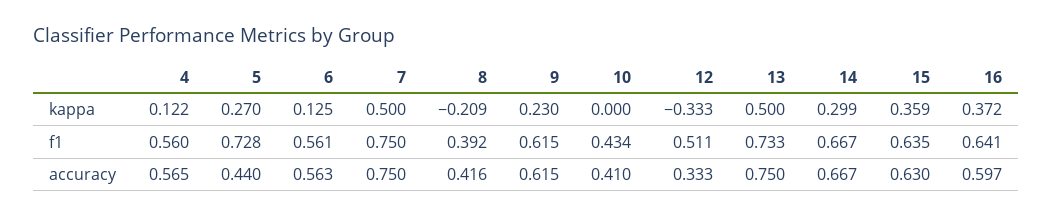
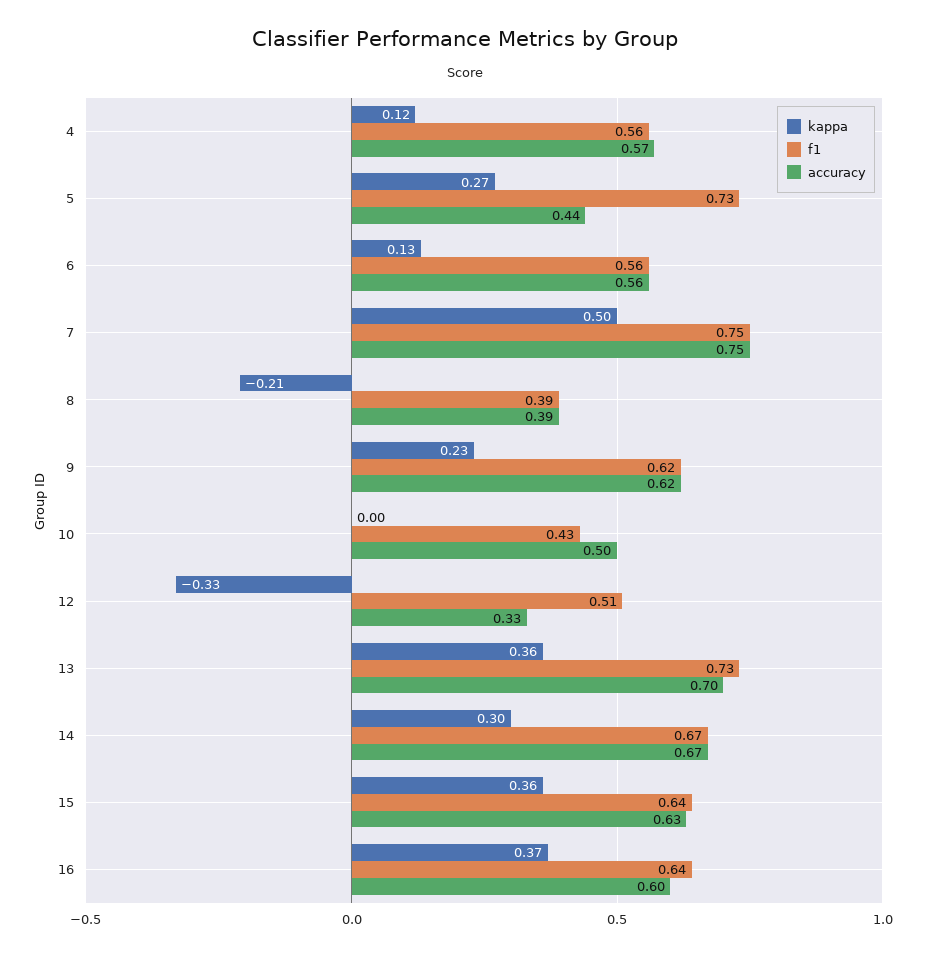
  {
    "kappa": {
      "4": 0.122,
      "5": 0.27,
      "6": 0.125,
      "7": 0.5,
      "8": -0.209,
      "9": 0.23,
      "10": 0,
      "12": -0.333,
-     "13": 0.5,
+     "13": 0.36,
      "14": 0.299,
      "15": 0.359,
      "16": 0.372
    },
    "f1": {
      "4": 0.56,
      "5": 0.728,
      "6": 0.561,
      "7": 0.75,
      "8": 0.392,
      "9": 0.615,
      "10": 0.434,
      "12": 0.511,
      "13": 0.733,
      "14": 0.667,
      "15": 0.635,
      "16": 0.641
    },
    "accuracy": {
      "4": 0.565,
      "5": 0.44,
      "6": 0.563,
      "7": 0.75,
-     "8": 0.416,
+     "8": 0.39,
      "9": 0.615,
-     "10": 0.41,
+     "10": 0.5,
      "12": 0.333,
-     "13": 0.75,
+     "13": 0.7,
      "14": 0.667,
      "15": 0.63,
      "16": 0.597
    }
  }

